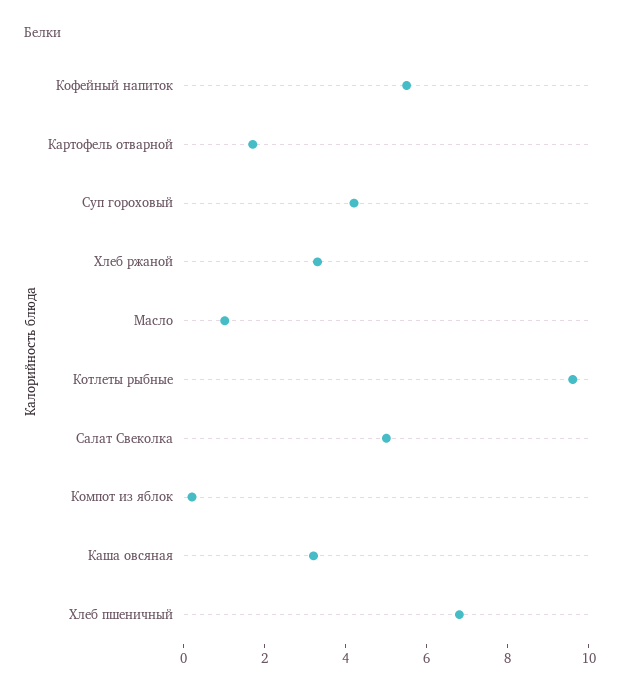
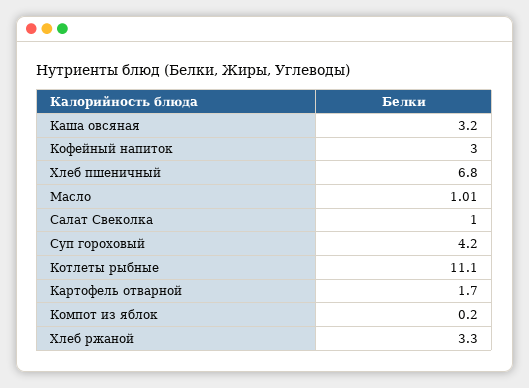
  {
-   "Кофейный напиток": 5.5,
+   "Кофейный напиток": 3,
    "Картофель отварной": 1.7,
    "Суп гороховый": 4.2,
    "Хлеб ржаной": 3.3,
    "Масло": 1.01,
-   "Котлеты рыбные": 9.5,
+   "Котлеты рыбные": 11.1,
-   "Салат Свеколка": 5,
+   "Салат Свеколка": 1,
    "Компот из яблок": 0.2,
    "Каша овсяная": 3.2,
    "Хлеб пшеничный": 6.8
  }

